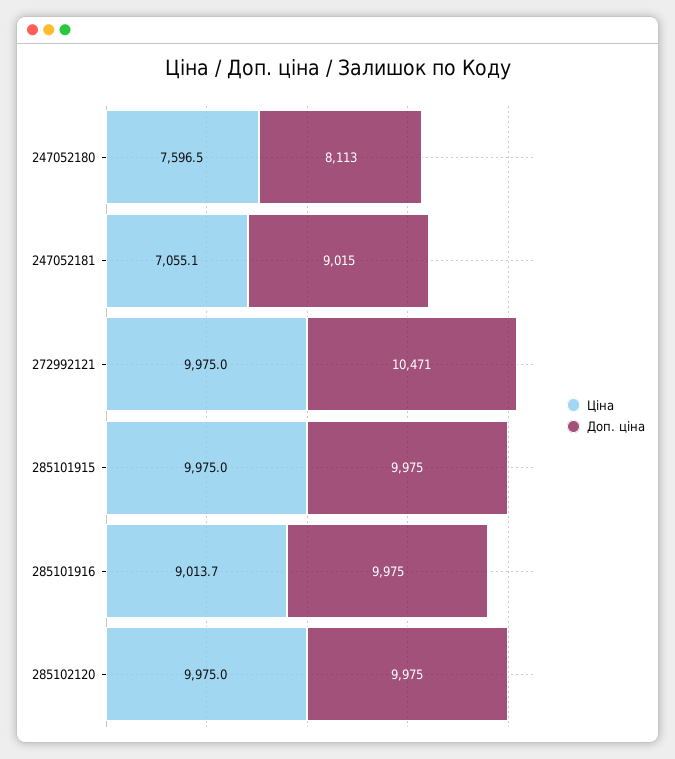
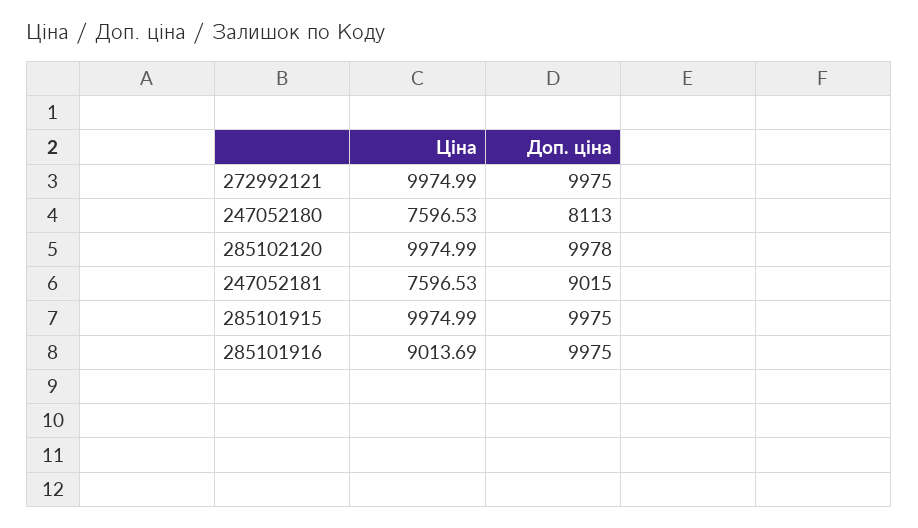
  {
    "Ціна": {
      "247052180": 7596.53,
-     "247052181": 7055.1,
+     "247052181": 7596.53,
      "272992121": 9974.99,
      "285101915": 9974.99,
      "285101916": 9013.69,
      "285102120": 9974.99
    },
    "Доп. ціна": {
      "247052180": 8113,
      "247052181": 9015,
-     "272992121": 10471,
+     "272992121": 9975,
      "285101915": 9975,
      "285101916": 9975,
-     "285102120": 9975
+     "285102120": 9978
    }
  }

